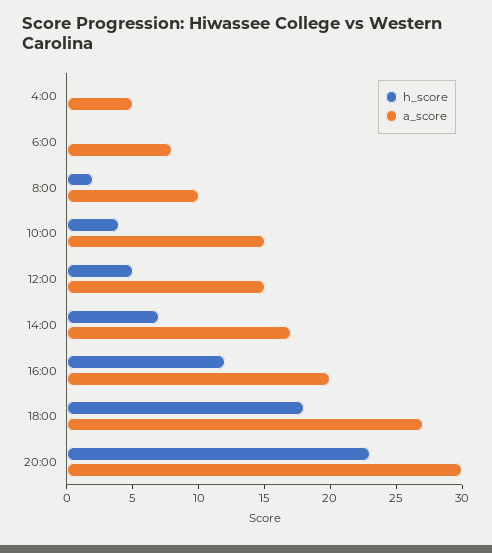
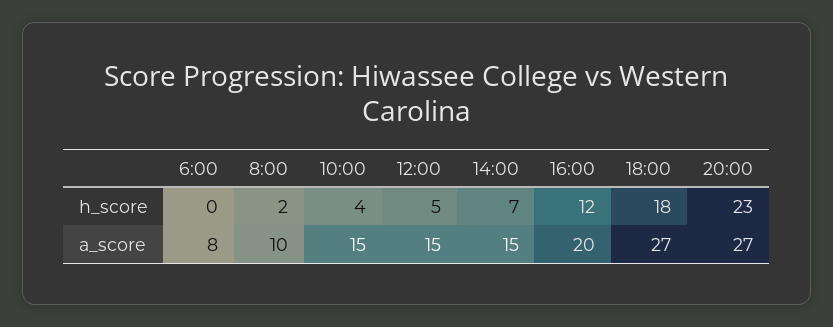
  {
    "h_score": {
-     "4:00": 0,
      "6:00": 0,
      "8:00": 2,
      "10:00": 4,
      "12:00": 5,
      "14:00": 7,
      "16:00": 12,
      "18:00": 18,
      "20:00": 23
    },
    "a_score": {
-     "4:00": 5,
      "6:00": 8,
      "8:00": 10,
      "10:00": 15,
      "12:00": 15,
-     "14:00": 17,
+     "14:00": 15,
      "16:00": 20,
      "18:00": 27,
-     "20:00": 30
+     "20:00": 27
    }
  }

